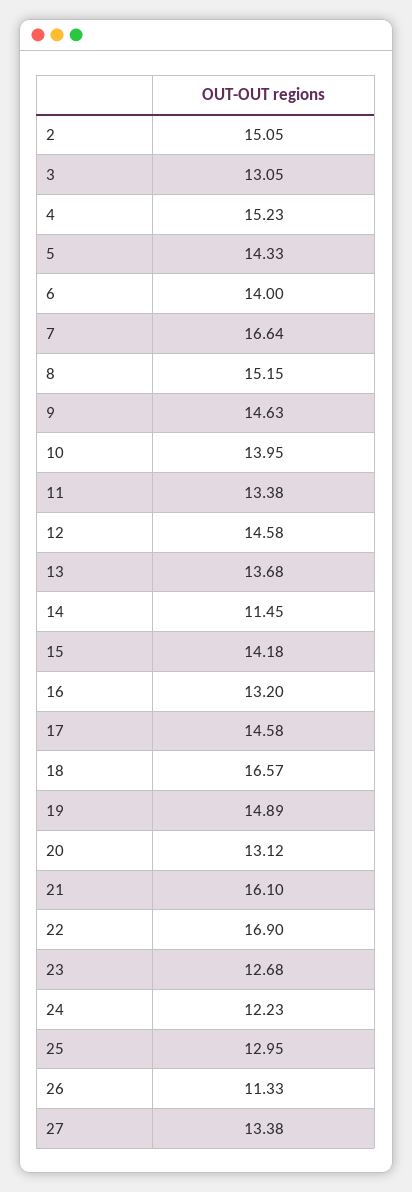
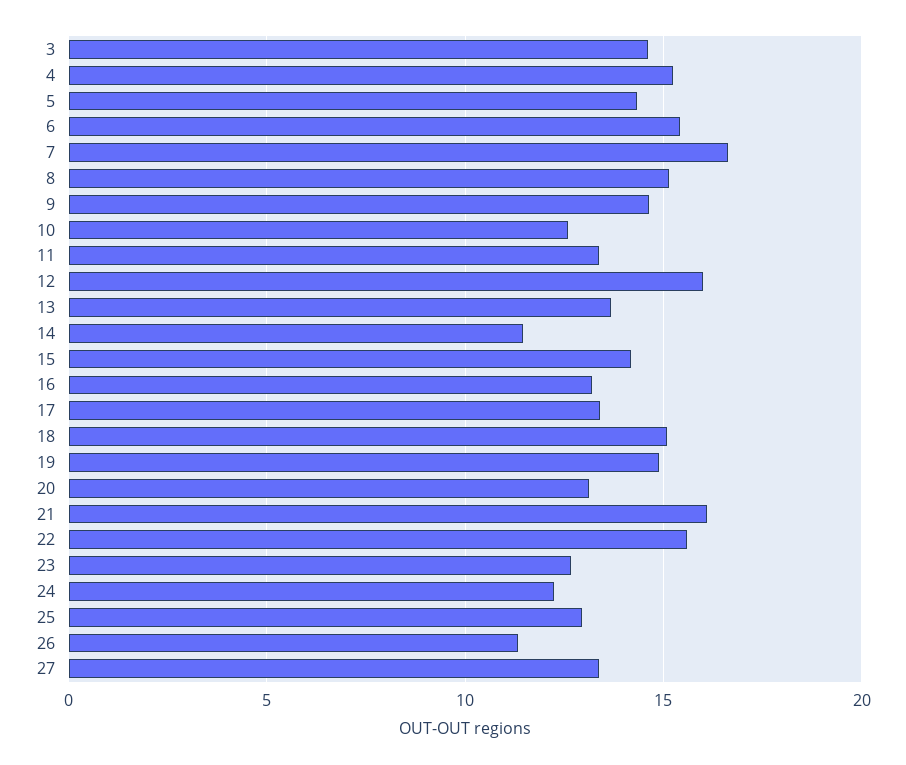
  {
-   "2": 15.05,
-   "3": 13.05,
+   "3": 14.5,
    "4": 15.23,
    "5": 14.33,
-   "6": 14,
+   "6": 15.5,
    "7": 16.64,
    "8": 15.15,
    "9": 14.63,
-   "10": 13.95,
+   "10": 12.5,
    "11": 13.38,
-   "12": 14.58,
+   "12": 16,
    "13": 13.68,
    "14": 11.45,
    "15": 14.18,
    "16": 13.2,
-   "17": 14.58,
+   "17": 13.5,
-   "18": 16.57,
+   "18": 15,
    "19": 14.89,
    "20": 13.12,
    "21": 16.1,
-   "22": 16.9,
+   "22": 15.5,
    "23": 12.68,
    "24": 12.23,
    "25": 12.95,
    "26": 11.33,
    "27": 13.38
  }

